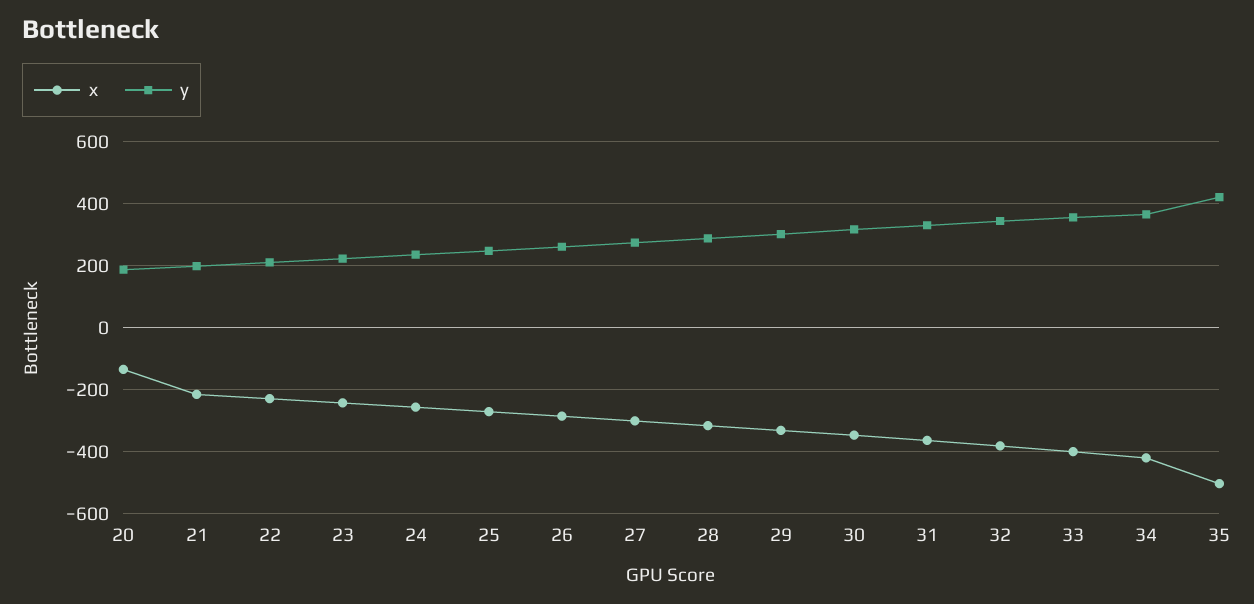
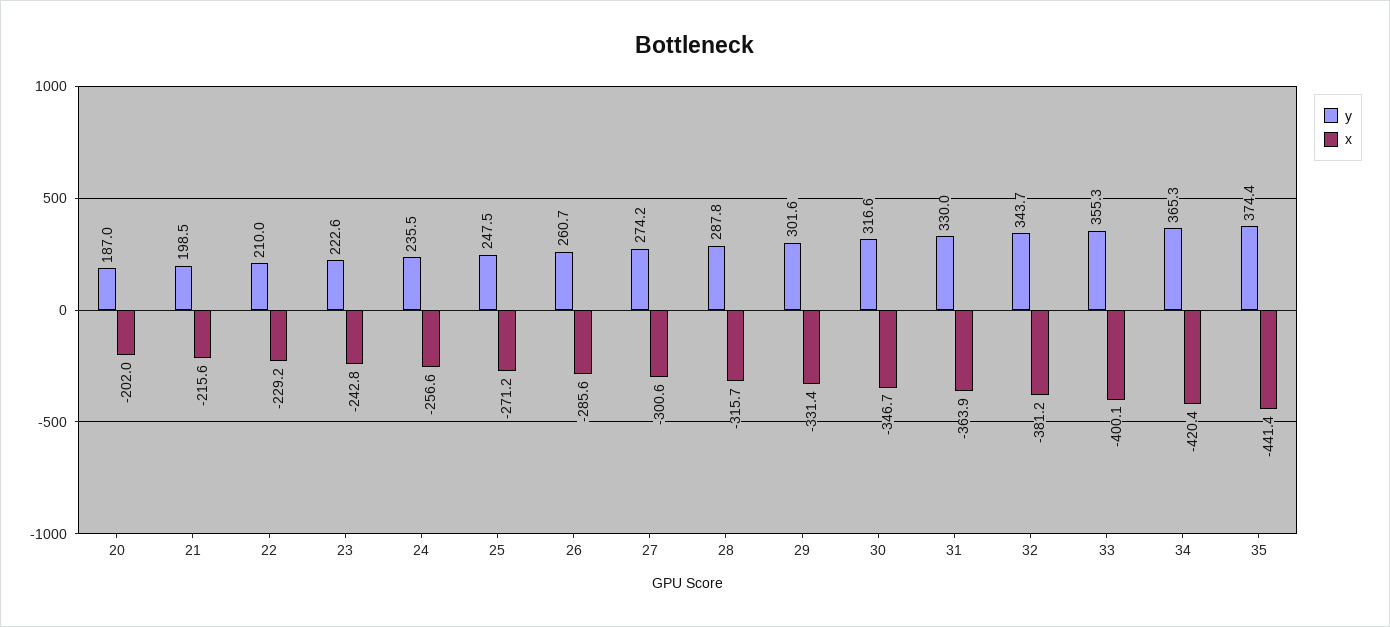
  {
    "x": {
-     "20": -140,
+     "20": -202,
      "21": -215.6,
      "22": -229.2,
      "23": -242.8,
      "24": -256.6,
      "25": -271.2,
      "26": -285.6,
      "27": -300.6,
      "28": -315.7,
      "29": -331.4,
      "30": -346.7,
      "31": -363.9,
      "32": -381.2,
      "33": -400.1,
      "34": -420.4,
-     "35": -500
+     "35": -441.4
    },
    "y": {
      "20": 187,
      "21": 198.5,
      "22": 210,
      "23": 222.6,
      "24": 235.5,
      "25": 247.5,
      "26": 260.7,
      "27": 274.2,
      "28": 287.8,
      "29": 301.6,
      "30": 316.6,
      "31": 330,
      "32": 343.7,
      "33": 355.3,
      "34": 365.3,
-     "35": 420
+     "35": 374.4
    }
  }

